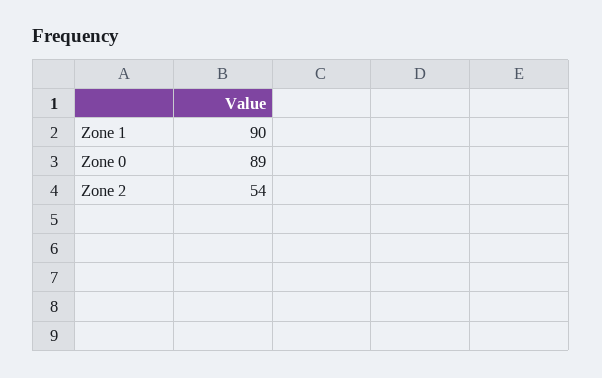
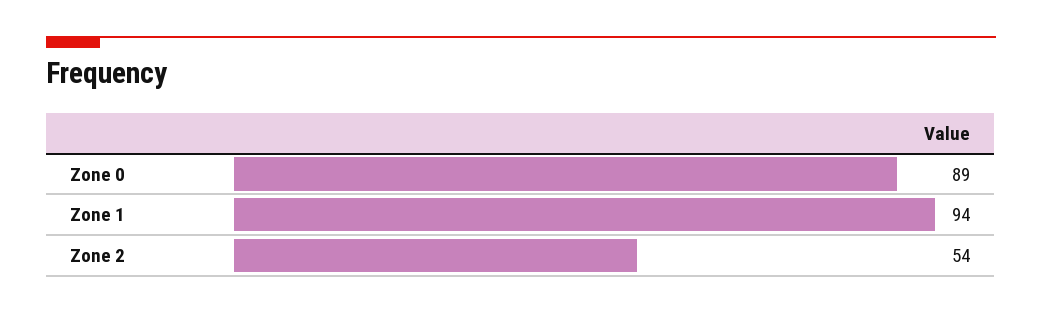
  {
-   "Zone 1": 90,
+   "Zone 1": 94,
    "Zone 0": 89,
    "Zone 2": 54
  }

